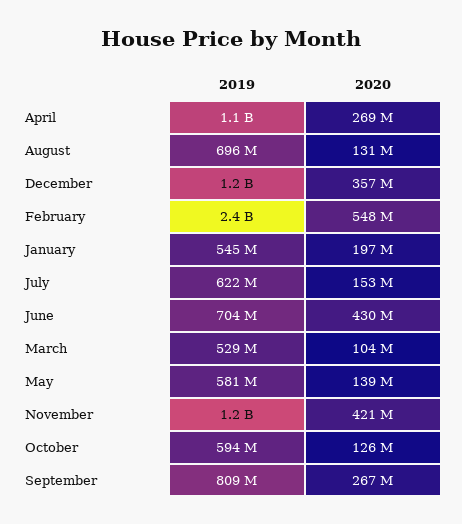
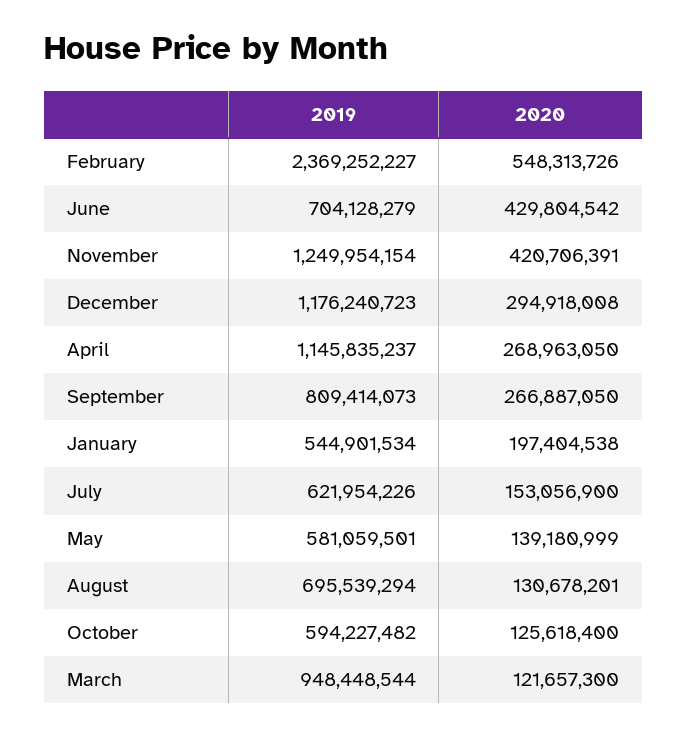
  {
    "2019": {
      "April": 1145835237,
      "August": 695539294,
      "December": 1176240723,
      "February": 2369252227,
      "January": 544901534,
      "July": 621954226,
      "June": 704128279,
-     "March": 529000000,
+     "March": 948448544,
      "May": 581059501,
      "November": 1249954154,
      "October": 594227482,
      "September": 809414073
    },
    "2020": {
      "April": 268963050,
      "August": 130678201,
-     "December": 357000000,
+     "December": 294918008,
      "February": 548313726,
      "January": 197404538,
      "July": 153056900,
      "June": 429804542,
-     "March": 104000000,
+     "March": 121657300,
      "May": 139180999,
      "November": 420706391,
      "October": 125618400,
      "September": 266887050
    }
  }

